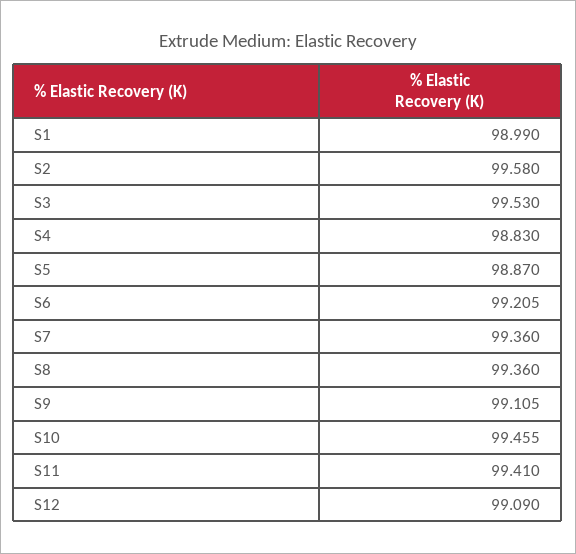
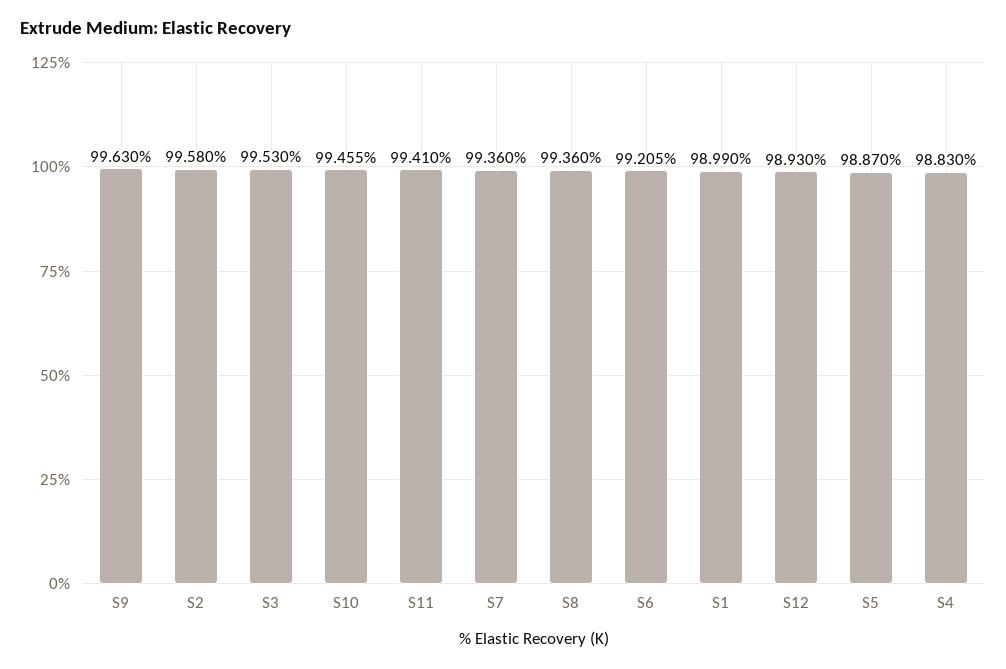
  {
    "S1": 98.99,
    "S2": 99.58,
    "S3": 99.53,
    "S4": 98.83,
    "S5": 98.87,
    "S6": 99.205,
    "S7": 99.36,
    "S8": 99.36,
-   "S9": 99.105,
+   "S9": 99.63,
    "S10": 99.455,
    "S11": 99.41,
-   "S12": 99.09
+   "S12": 98.93
  }

